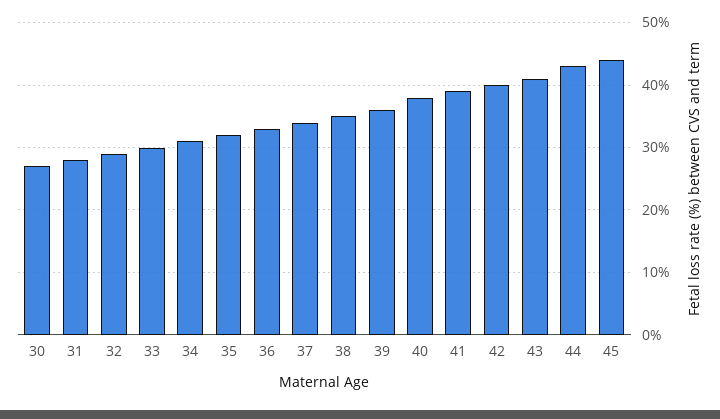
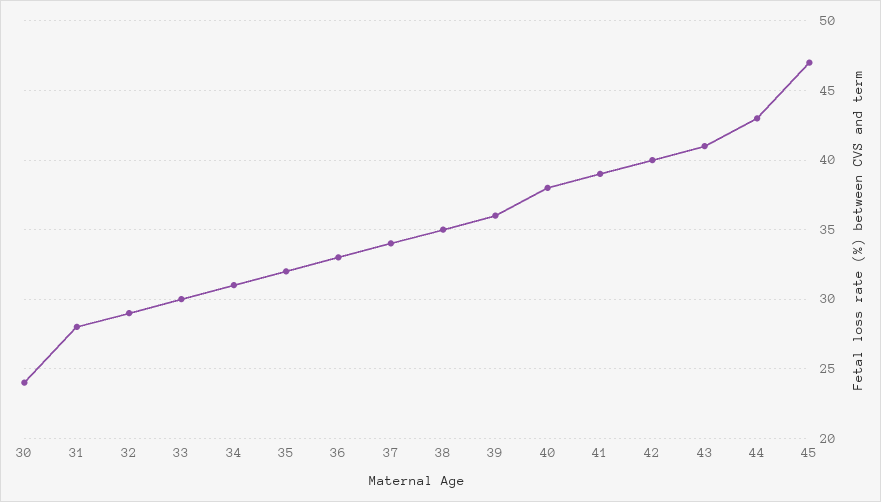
  {
-   "30": 27,
+   "30": 24,
    "31": 28,
    "32": 29,
    "33": 30,
    "34": 31,
    "35": 32,
    "36": 33,
    "37": 34,
    "38": 35,
    "39": 36,
    "40": 38,
    "41": 39,
    "42": 40,
    "43": 41,
    "44": 43,
-   "45": 44
+   "45": 47
  }

